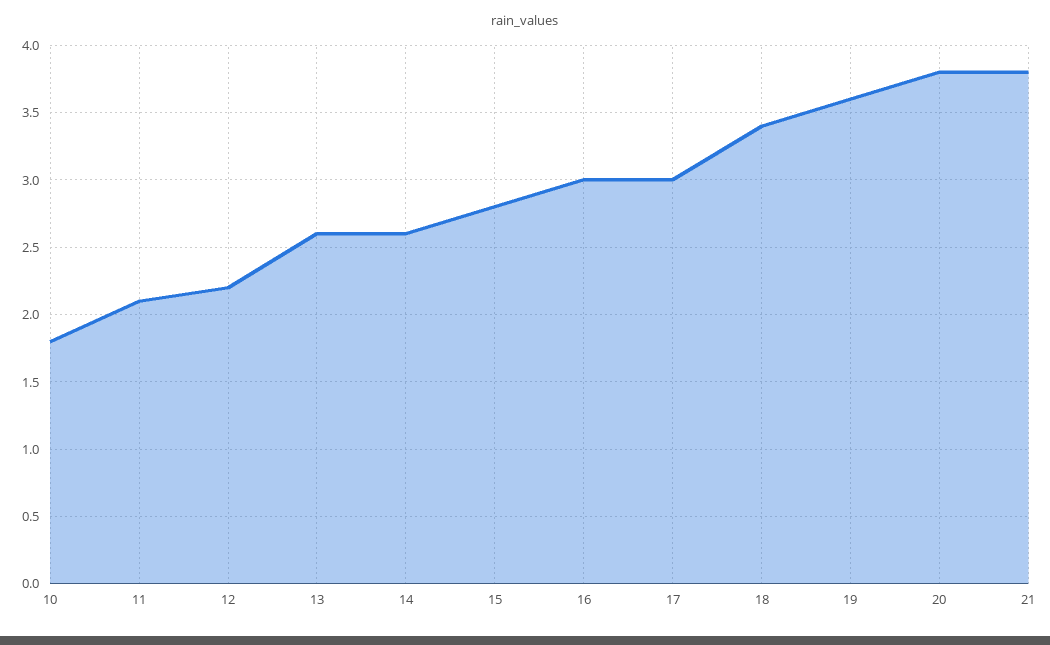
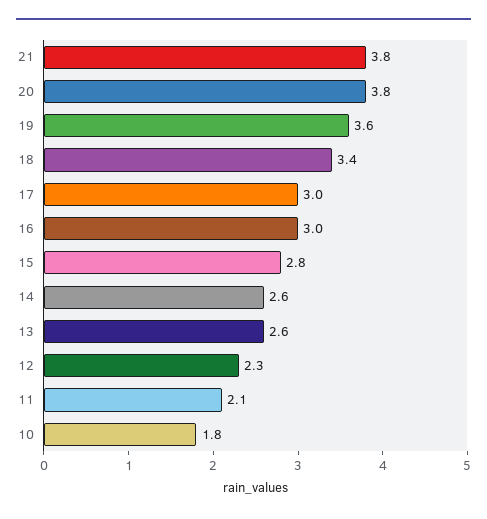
  {
    "10": 1.8,
    "11": 2.1,
-   "12": 2.2,
+   "12": 2.3,
    "13": 2.6,
    "14": 2.6,
    "15": 2.8,
    "16": 3,
    "17": 3,
    "18": 3.4,
    "19": 3.6,
    "20": 3.8,
    "21": 3.8
  }

